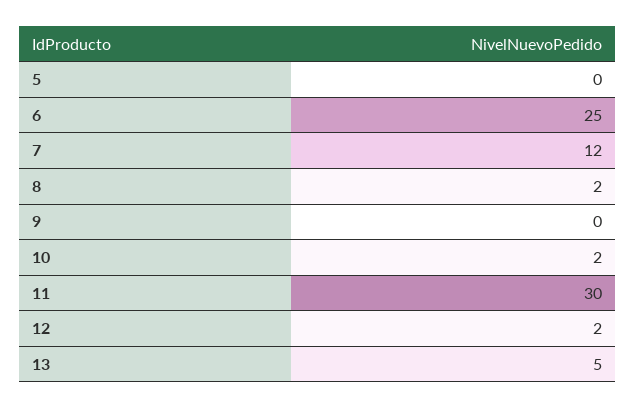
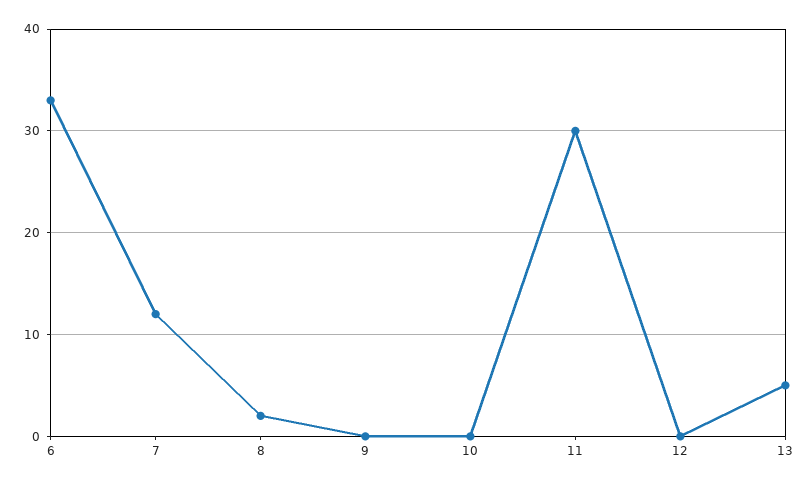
  {
-   "5": 0,
-   "6": 25,
+   "6": 33,
    "7": 12,
    "8": 2,
    "9": 0,
-   "10": 2,
+   "10": 0,
    "11": 30,
-   "12": 2,
+   "12": 0,
    "13": 5
  }

